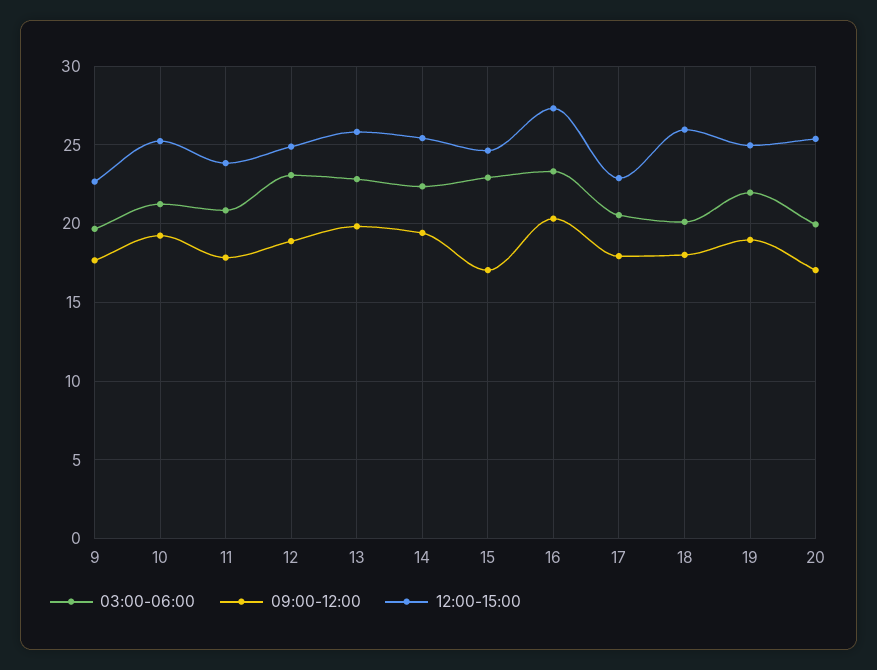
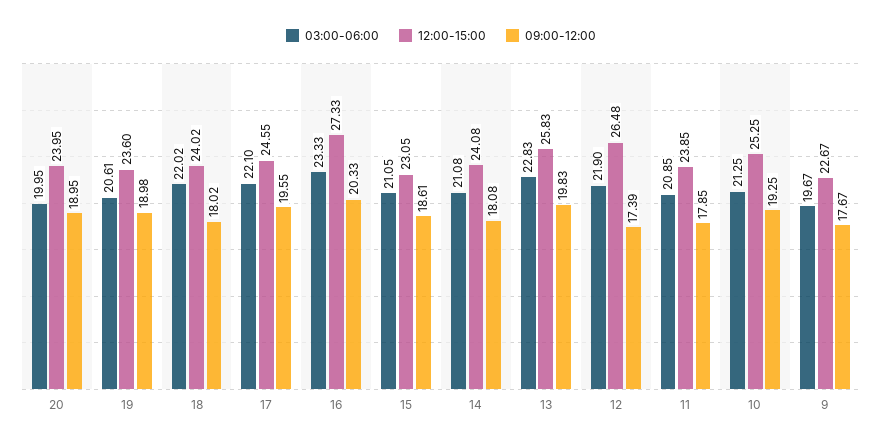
  {
    "03:00-06:00": {
      "9": 19.67,
      "10": 21.25,
      "11": 20.85,
-     "12": 23,
+     "12": 21.9,
      "13": 22.83,
-     "14": 22.5,
+     "14": 21.08,
-     "15": 23,
+     "15": 21.05,
      "16": 23.33,
-     "17": 20.5,
+     "17": 22.1,
-     "18": 20,
+     "18": 22.02,
-     "19": 22,
+     "19": 20.61,
      "20": 19.95
    },
    "09:00-12:00": {
      "9": 17.67,
      "10": 19.25,
      "11": 17.85,
-     "12": 19,
+     "12": 17.39,
      "13": 19.83,
-     "14": 19.5,
+     "14": 18.08,
-     "15": 17,
+     "15": 18.61,
      "16": 20.33,
-     "17": 18,
+     "17": 19.55,
      "18": 18.02,
      "19": 18.98,
-     "20": 17
+     "20": 18.95
    },
    "12:00-15:00": {
      "9": 22.67,
      "10": 25.25,
      "11": 23.85,
-     "12": 25,
+     "12": 26.48,
      "13": 25.83,
-     "14": 25.5,
+     "14": 24.08,
-     "15": 24.5,
+     "15": 23.05,
      "16": 27.33,
-     "17": 23,
+     "17": 24.55,
-     "18": 26,
+     "18": 24.02,
-     "19": 25,
+     "19": 23.6,
-     "20": 25.5
+     "20": 23.95
    }
  }

